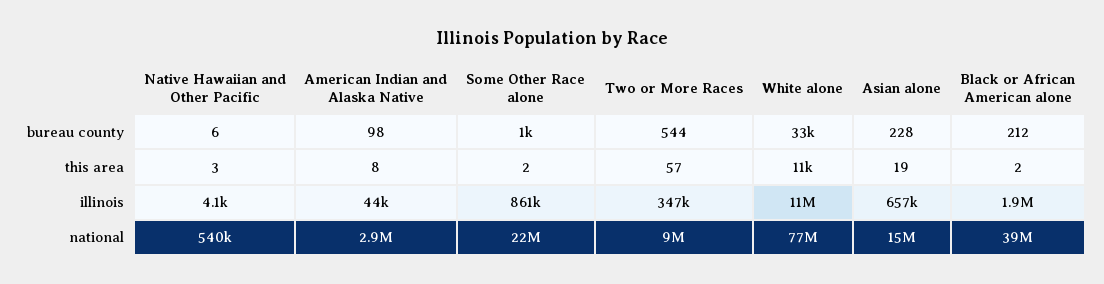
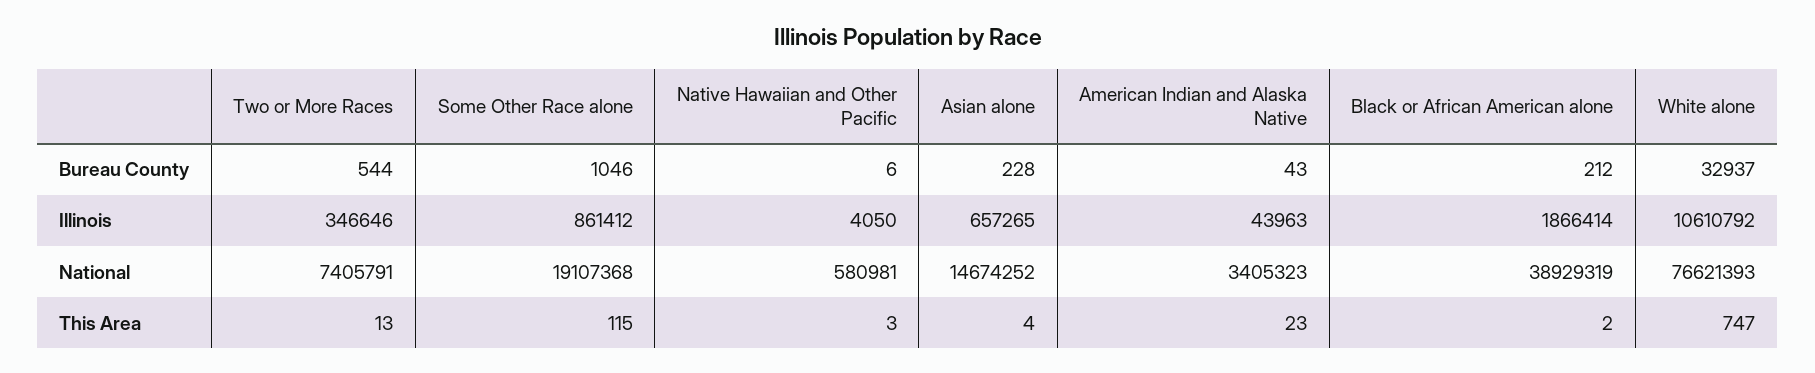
  {
    "Native Hawaiian and Other Pacific": {
      "bureau county": 6,
      "this area": 3,
      "illinois": 4050,
-     "national": 540000
+     "national": 580981
    },
    "American Indian and Alaska Native": {
-     "bureau county": 98,
+     "bureau county": 43,
-     "this area": 8,
+     "this area": 23,
      "illinois": 43963,
-     "national": 2900000
+     "national": 3405323
    },
    "Some Other Race alone": {
      "bureau county": 1046,
-     "this area": 2,
+     "this area": 115,
      "illinois": 861412,
-     "national": 22000000
+     "national": 19107368
    },
    "Two or More Races": {
      "bureau county": 544,
-     "this area": 57,
+     "this area": 13,
      "illinois": 346646,
-     "national": 9000000
+     "national": 7405791
    },
    "White alone": {
      "bureau county": 32937,
-     "this area": 11000,
+     "this area": 747,
      "illinois": 10610792,
      "national": 76621393
    },
    "Asian alone": {
      "bureau county": 228,
-     "this area": 19,
+     "this area": 4,
      "illinois": 657265,
      "national": 14674252
    },
    "Black or African American alone": {
      "bureau county": 212,
      "this area": 2,
      "illinois": 1866414,
      "national": 38929319
    }
  }

